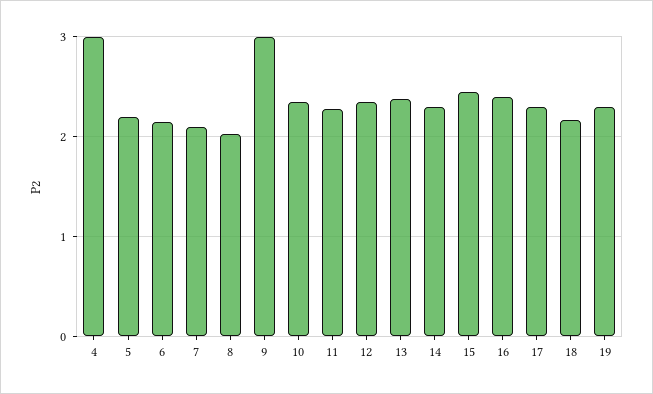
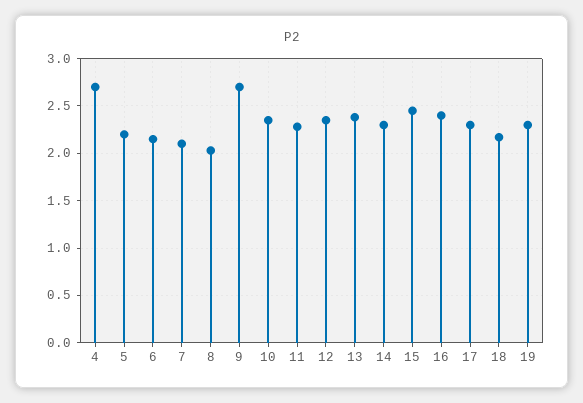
  {
-   "4": 3,
+   "4": 2.7,
    "5": 2.2,
    "6": 2.2,
    "7": 2.1,
    "8": 2,
-   "9": 3,
+   "9": 2.7,
    "10": 2.4,
    "11": 2.3,
    "12": 2.4,
    "13": 2.4,
    "14": 2.3,
    "15": 2.5,
    "16": 2.4,
    "17": 2.3,
    "18": 2.2,
    "19": 2.3
  }

